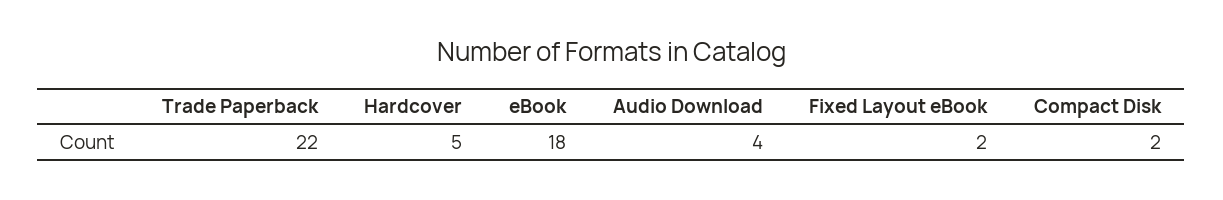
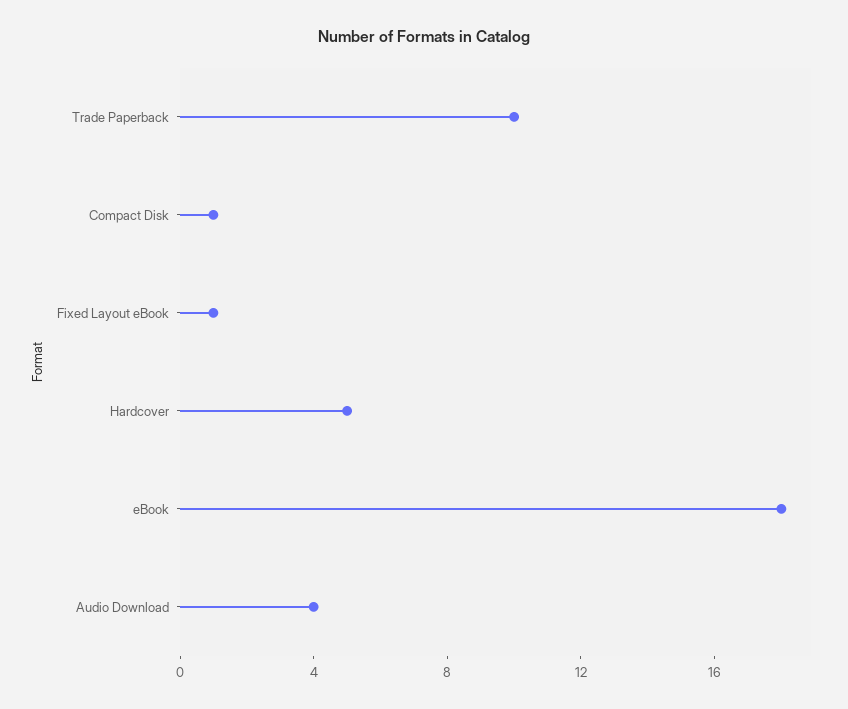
  {
-   "Trade Paperback": 22,
+   "Trade Paperback": 10,
    "Hardcover": 5,
    "eBook": 18,
    "Audio Download": 4,
-   "Fixed Layout eBook": 2,
+   "Fixed Layout eBook": 1,
-   "Compact Disk": 2
+   "Compact Disk": 1
  }

